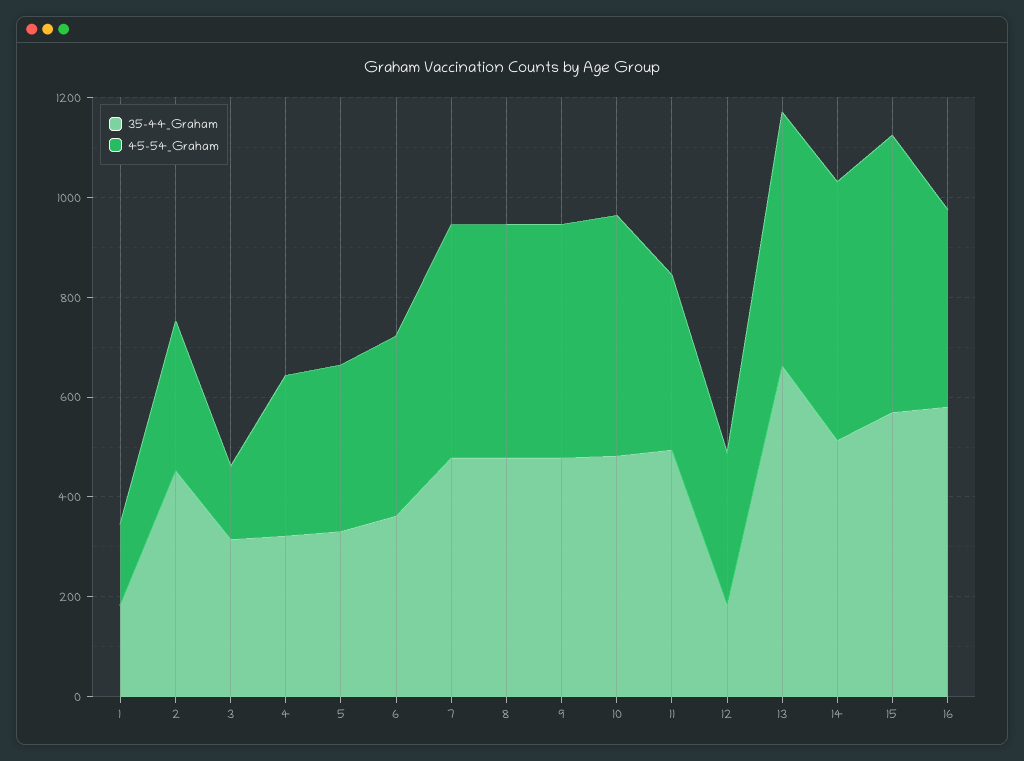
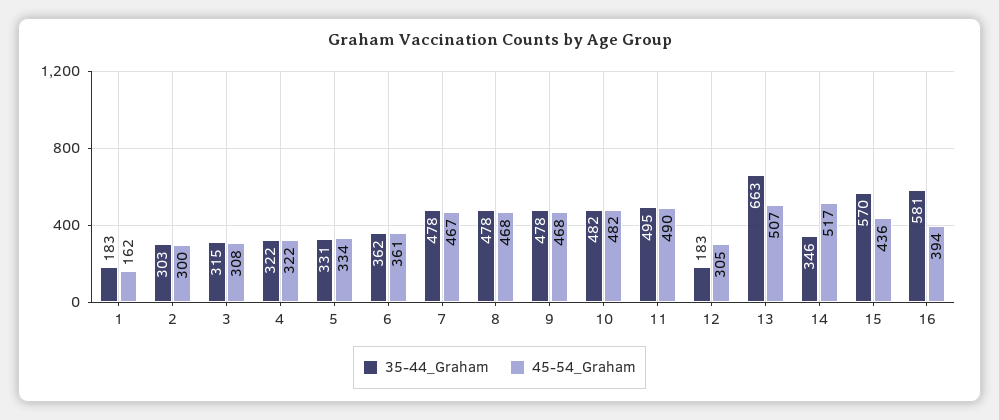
  {
    "35-44_Graham": {
      "1": 183,
-     "2": 450,
+     "2": 303,
      "3": 315,
      "4": 322,
      "5": 331,
      "6": 362,
      "7": 478,
      "8": 478,
      "9": 478,
      "10": 482,
      "11": 495,
      "12": 183,
      "13": 663,
-     "14": 500,
+     "14": 346,
      "15": 570,
      "16": 581
    },
    "45-54_Graham": {
      "1": 162,
      "2": 300,
-     "3": 150,
+     "3": 308,
      "4": 322,
      "5": 334,
      "6": 361,
      "7": 467,
      "8": 468,
      "9": 468,
      "10": 482,
-     "11": 350,
+     "11": 490,
      "12": 305,
      "13": 507,
      "14": 517,
-     "15": 550,
+     "15": 436,
      "16": 394
    }
  }

